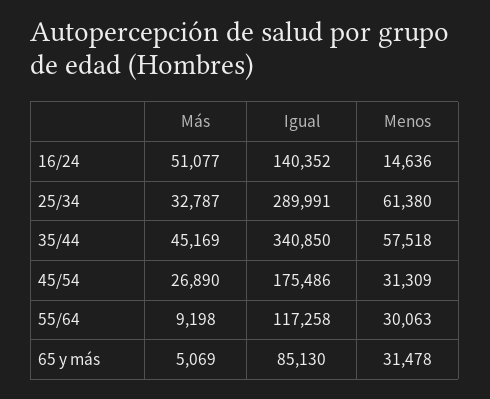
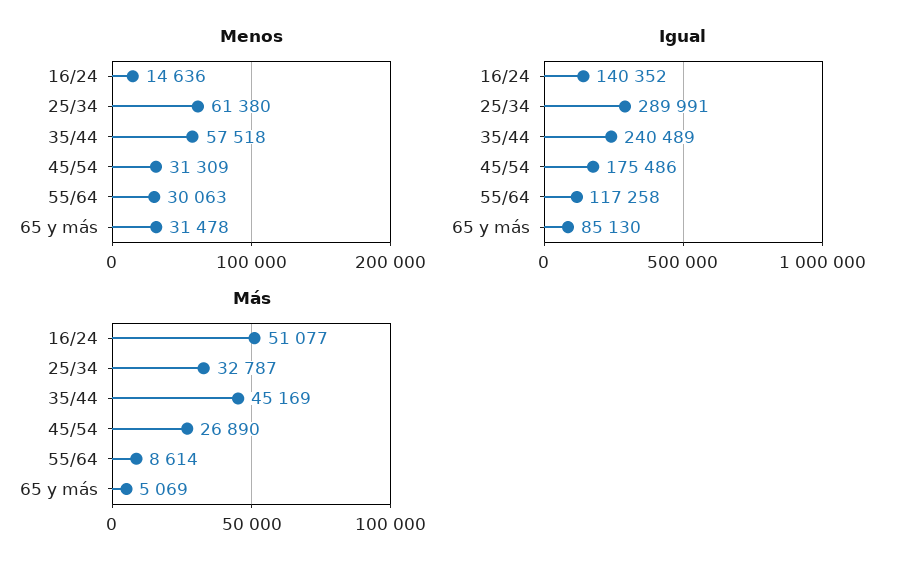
  {
    "Más": {
      "16/24": 51077,
      "25/34": 32787,
      "35/44": 45169,
      "45/54": 26890,
-     "55/64": 9198,
+     "55/64": 8614,
      "65 y más": 5069
    },
    "Igual": {
      "16/24": 140352,
      "25/34": 289991,
-     "35/44": 340850,
+     "35/44": 240489,
      "45/54": 175486,
      "55/64": 117258,
      "65 y más": 85130
    },
    "Menos": {
      "16/24": 14636,
      "25/34": 61380,
      "35/44": 57518,
      "45/54": 31309,
      "55/64": 30063,
      "65 y más": 31478
    }
  }

